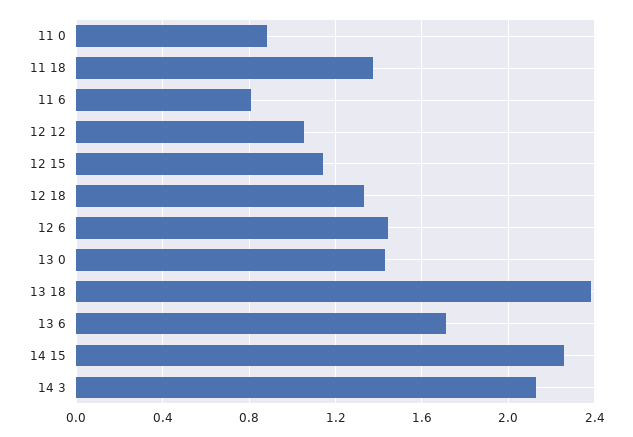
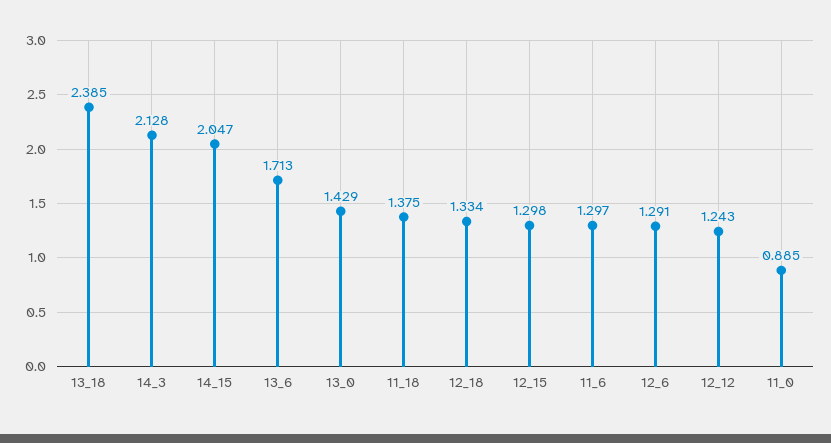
  {
    "11 0": 0.885,
    "11 18": 1.375,
-   "11 6": 0.8,
+   "11 6": 1.297,
-   "12 12": 1.05,
+   "12 12": 1.243,
-   "12 15": 1.15,
+   "12 15": 1.298,
    "12 18": 1.334,
-   "12 6": 1.45,
+   "12 6": 1.291,
    "13 0": 1.429,
    "13 18": 2.385,
    "13 6": 1.713,
-   "14 15": 2.25,
+   "14 15": 2.047,
    "14 3": 2.128
  }

